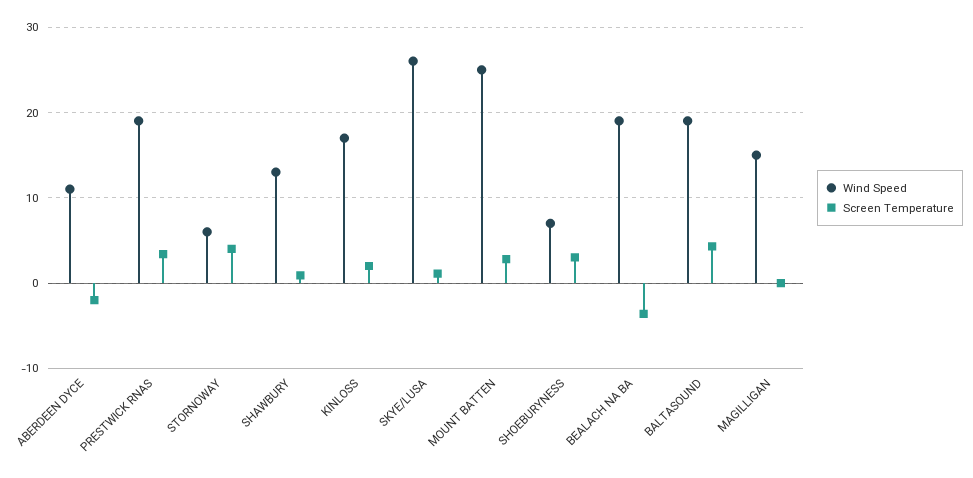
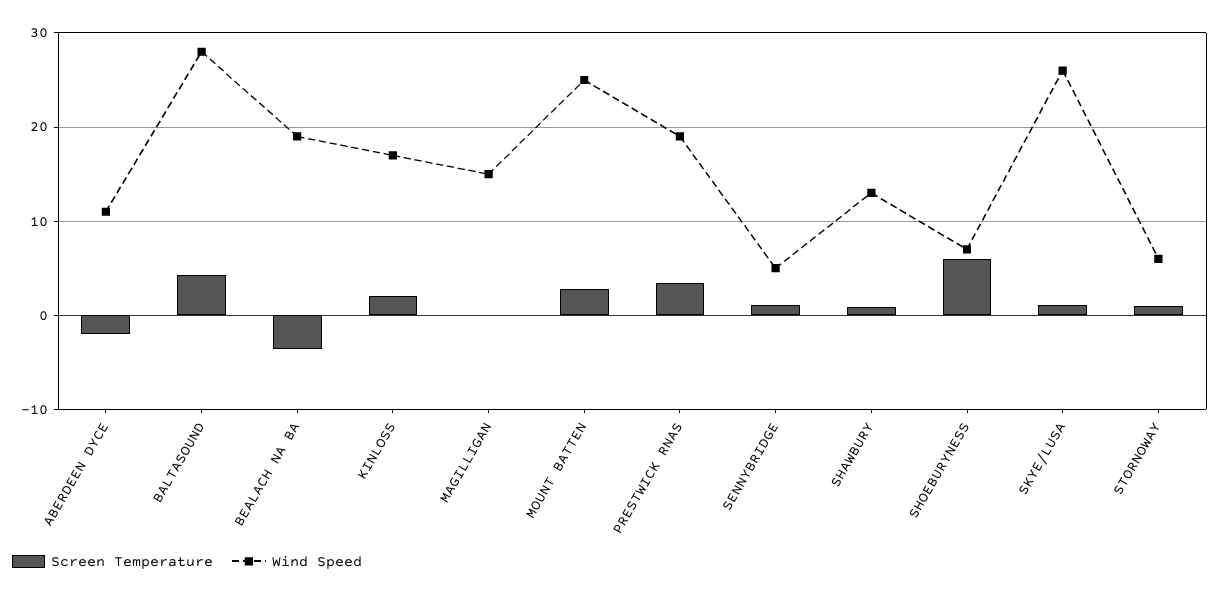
  {
    "Wind Speed": {
      "ABERDEEN DYCE": 11,
      "PRESTWICK RNAS": 19,
      "STORNOWAY": 6,
      "SHAWBURY": 13,
      "KINLOSS": 17,
      "SKYE/LUSA": 26,
      "MOUNT BATTEN": 25,
      "SHOEBURYNESS": 7,
      "BEALACH NA BA": 19,
-     "BALTASOUND": 19,
+     "BALTASOUND": 28,
-     "MAGILLIGAN": 15
+     "MAGILLIGAN": 15,
+     "SENNYBRIDGE": 5
    },
    "Screen Temperature": {
      "ABERDEEN DYCE": -2,
      "PRESTWICK RNAS": 3,
-     "STORNOWAY": 4,
+     "STORNOWAY": 1,
      "SHAWBURY": 1,
      "KINLOSS": 2,
      "SKYE/LUSA": 1,
      "MOUNT BATTEN": 3,
-     "SHOEBURYNESS": 3,
+     "SHOEBURYNESS": 6,
      "BEALACH NA BA": -4,
      "BALTASOUND": 4,
-     "MAGILLIGAN": 0
+     "MAGILLIGAN": 0,
+     "SENNYBRIDGE": 1
    }
  }

